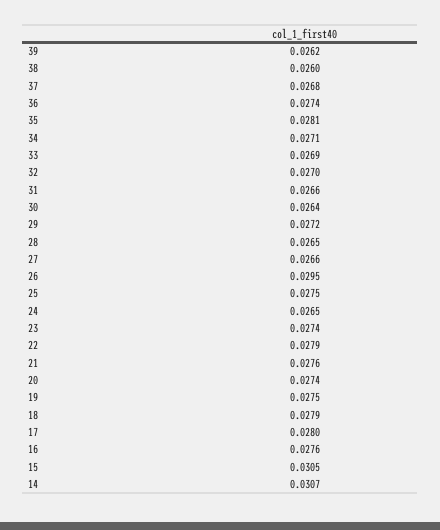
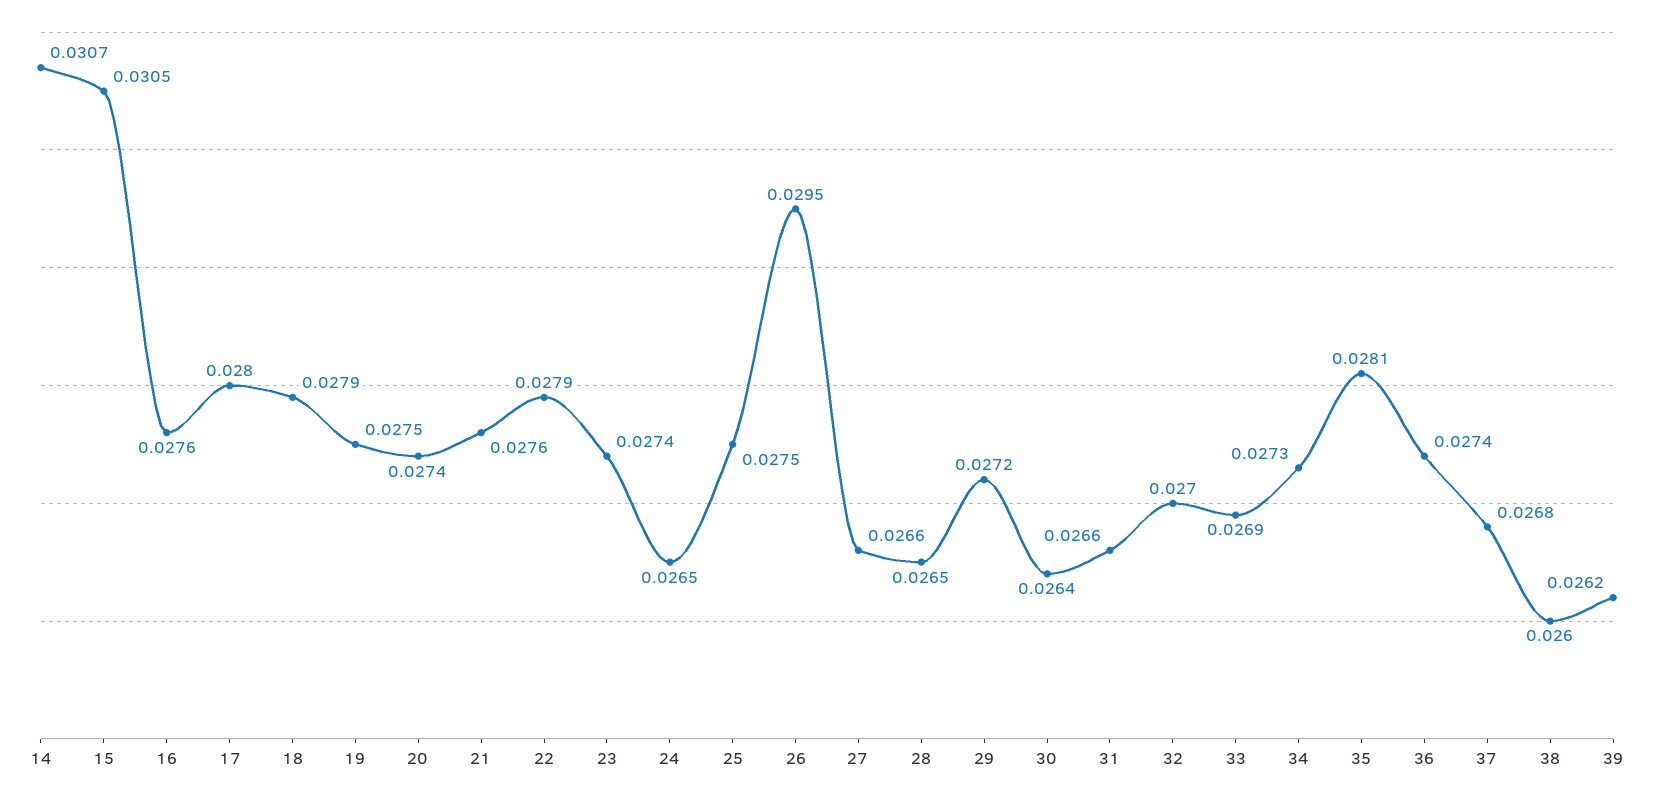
  {
    "39": 0.0262,
    "38": 0.026,
    "37": 0.0268,
    "36": 0.0274,
    "35": 0.0281,
-   "34": 0.0271,
+   "34": 0.0273,
    "33": 0.0269,
    "32": 0.027,
    "31": 0.0266,
    "30": 0.0264,
    "29": 0.0272,
    "28": 0.0265,
    "27": 0.0266,
    "26": 0.0295,
    "25": 0.0275,
    "24": 0.0265,
    "23": 0.0274,
    "22": 0.0279,
    "21": 0.0276,
    "20": 0.0274,
    "19": 0.0275,
    "18": 0.0279,
    "17": 0.028,
    "16": 0.0276,
    "15": 0.0305,
    "14": 0.0307
  }

